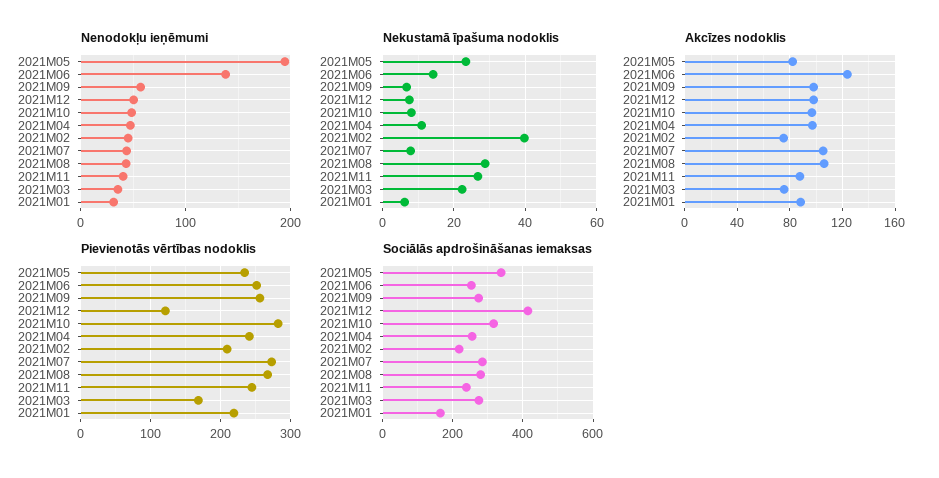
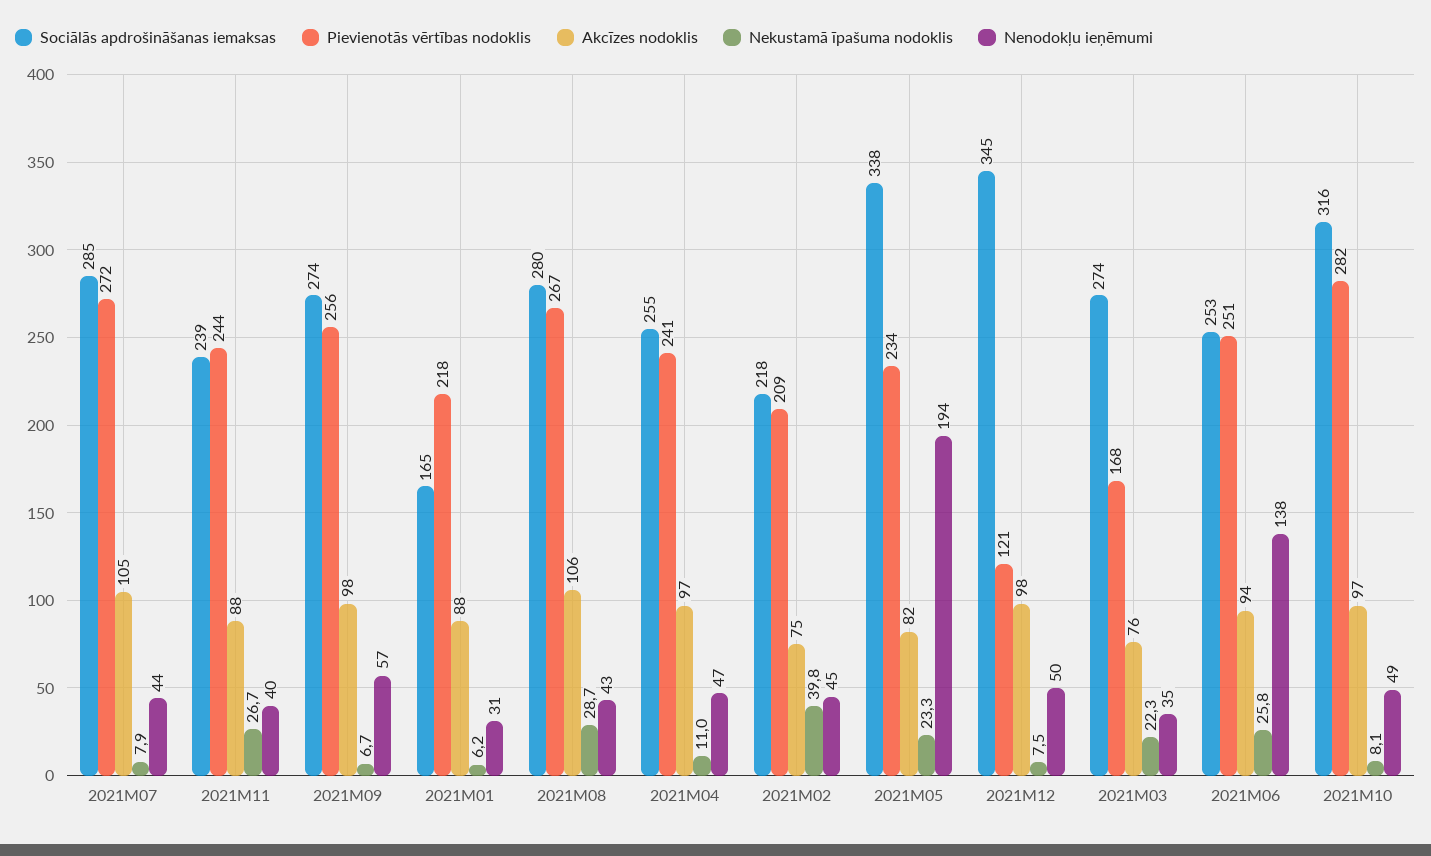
  {
    "Nenodokļu ieņēmumi": {
      "2021M05": 194,
      "2021M06": 138,
      "2021M09": 57,
      "2021M12": 50,
      "2021M10": 49,
      "2021M04": 47,
      "2021M02": 45,
      "2021M07": 44,
      "2021M08": 43,
      "2021M11": 40,
      "2021M03": 35,
      "2021M01": 31
    },
    "Nekustamā īpašuma nodoklis": {
      "2021M05": 23.3,
-     "2021M06": 14,
+     "2021M06": 25.8,
      "2021M09": 6.7,
      "2021M12": 7.5,
      "2021M10": 8.1,
      "2021M04": 11,
      "2021M02": 39.8,
      "2021M07": 7.9,
      "2021M08": 28.7,
      "2021M11": 26.7,
      "2021M03": 22.3,
      "2021M01": 6.2
    },
    "Akcīzes nodoklis": {
      "2021M05": 82,
-     "2021M06": 125,
+     "2021M06": 94,
      "2021M09": 98,
      "2021M12": 98,
      "2021M10": 97,
      "2021M04": 97,
      "2021M02": 75,
      "2021M07": 105,
      "2021M08": 106,
      "2021M11": 88,
      "2021M03": 76,
      "2021M01": 88
    },
    "Pievienotās vērtības nodoklis": {
      "2021M05": 234,
      "2021M06": 251,
      "2021M09": 256,
      "2021M12": 121,
      "2021M10": 282,
      "2021M04": 241,
      "2021M02": 209,
      "2021M07": 272,
      "2021M08": 267,
      "2021M11": 244,
      "2021M03": 168,
      "2021M01": 218
    },
    "Sociālās apdrošināšanas iemaksas": {
      "2021M05": 338,
      "2021M06": 253,
      "2021M09": 274,
-     "2021M12": 420,
+     "2021M12": 345,
      "2021M10": 316,
      "2021M04": 255,
      "2021M02": 218,
      "2021M07": 285,
      "2021M08": 280,
      "2021M11": 239,
      "2021M03": 274,
      "2021M01": 165
    }
  }

